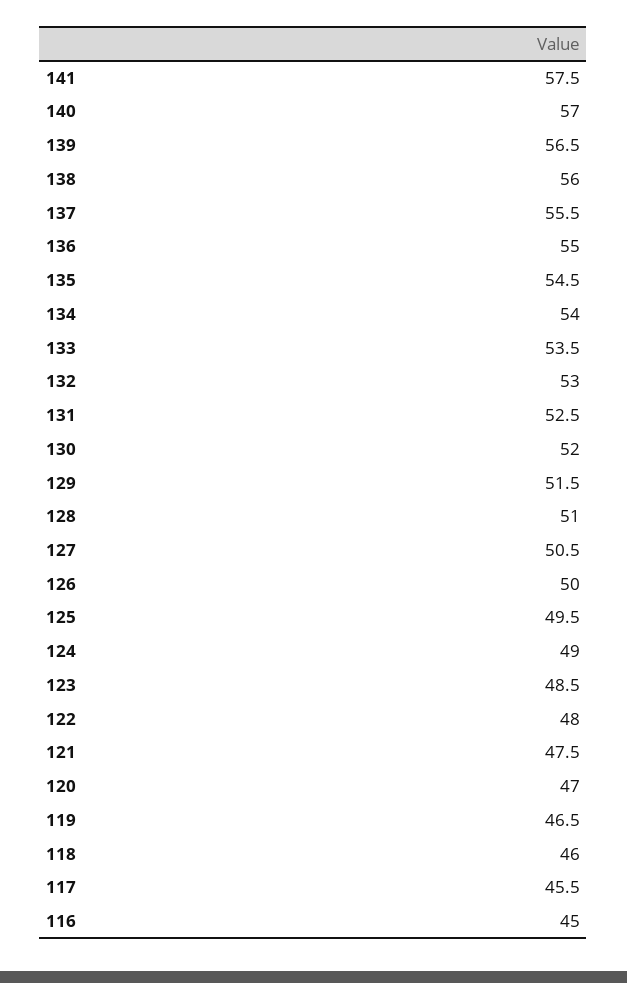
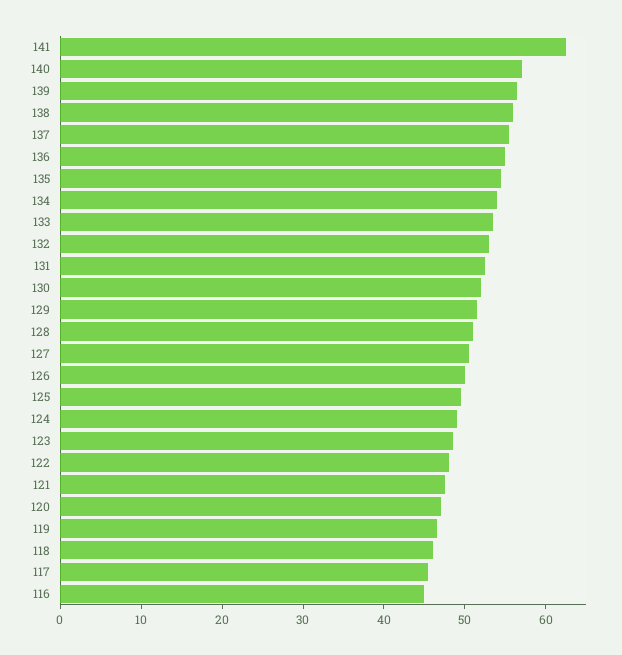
  {
-   "141": 57.5,
+   "141": 62,
    "140": 57,
    "139": 56.5,
    "138": 56,
    "137": 55.5,
    "136": 55,
    "135": 54.5,
    "134": 54,
    "133": 53.5,
    "132": 53,
    "131": 52.5,
    "130": 52,
    "129": 51.5,
    "128": 51,
    "127": 50.5,
    "126": 50,
    "125": 49.5,
    "124": 49,
    "123": 48.5,
    "122": 48,
    "121": 47.5,
    "120": 47,
    "119": 46.5,
    "118": 46,
    "117": 45.5,
    "116": 45
  }

